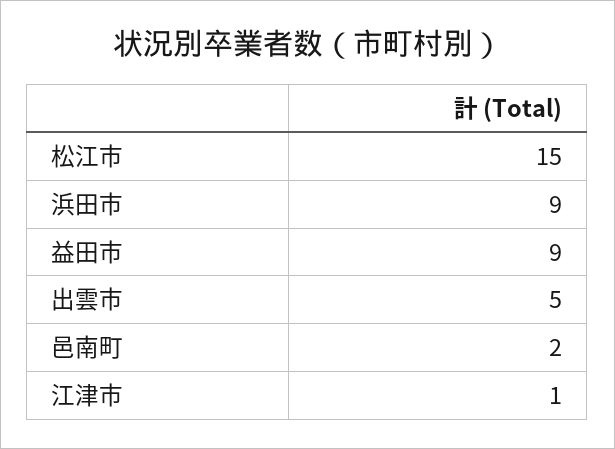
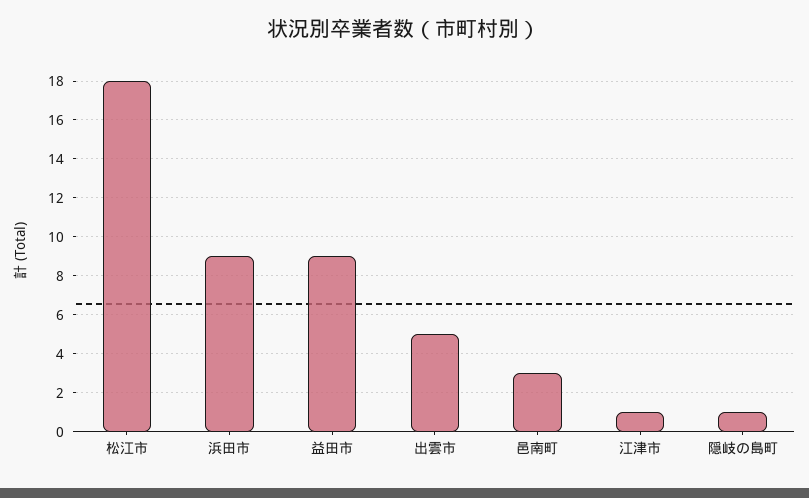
  {
-   "松江市": 15,
+   "松江市": 18,
    "浜田市": 9,
    "益田市": 9,
    "出雲市": 5,
-   "邑南町": 2,
+   "邑南町": 3,
-   "江津市": 1
+   "江津市": 1,
+   "隠岐の島町": 1
  }

